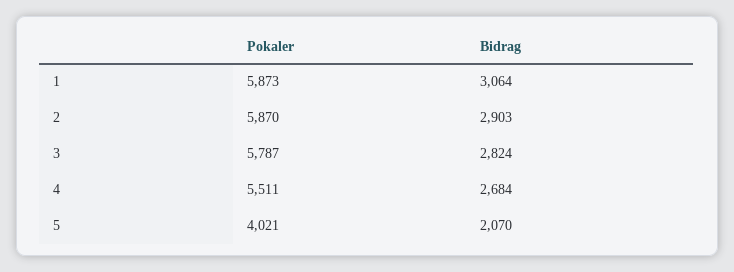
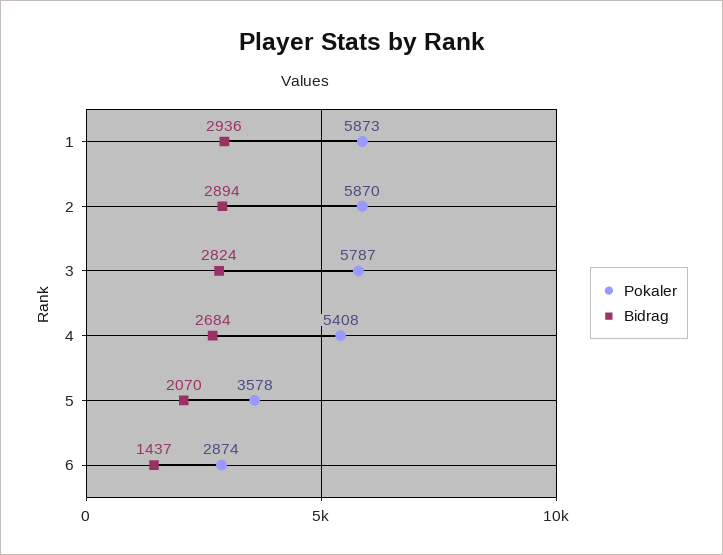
  {
    "Pokaler": {
      "1": 5873,
      "2": 5870,
      "3": 5787,
-     "4": 5511,
+     "4": 5408,
-     "5": 4021
+     "5": 3578,
+     "6": 2874
    },
    "Bidrag": {
-     "1": 3064,
+     "1": 2936,
-     "2": 2903,
+     "2": 2894,
      "3": 2824,
      "4": 2684,
-     "5": 2070
+     "5": 2070,
+     "6": 1437
    }
  }

